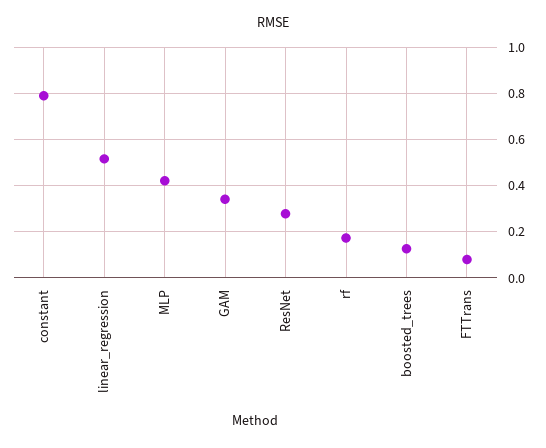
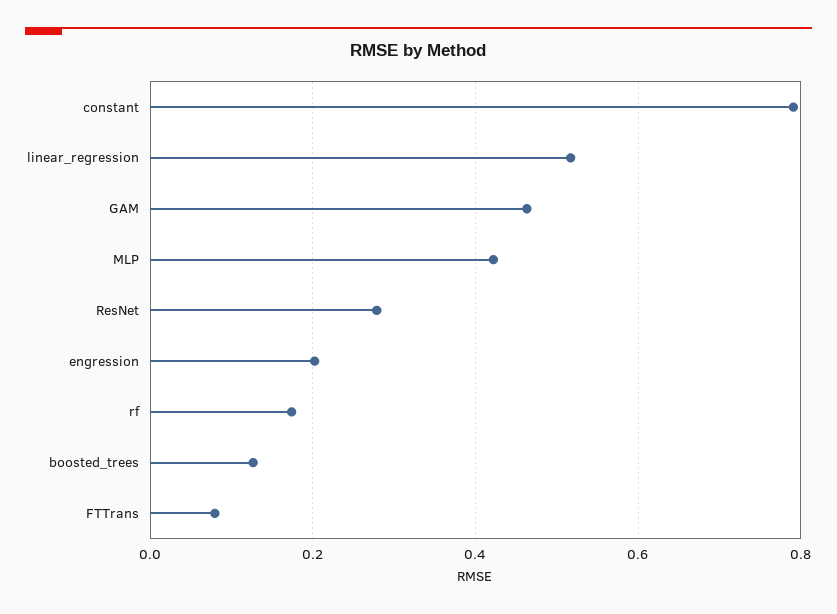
  {
    "constant": 0.8,
    "linear_regression": 0.52,
    "MLP": 0.42,
-   "GAM": 0.35,
+   "GAM": 0.46,
    "ResNet": 0.28,
    "rf": 0.18,
    "boosted_trees": 0.12,
-   "FTTrans": 0.08
+   "FTTrans": 0.08,
+   "engression": 0.2
  }

